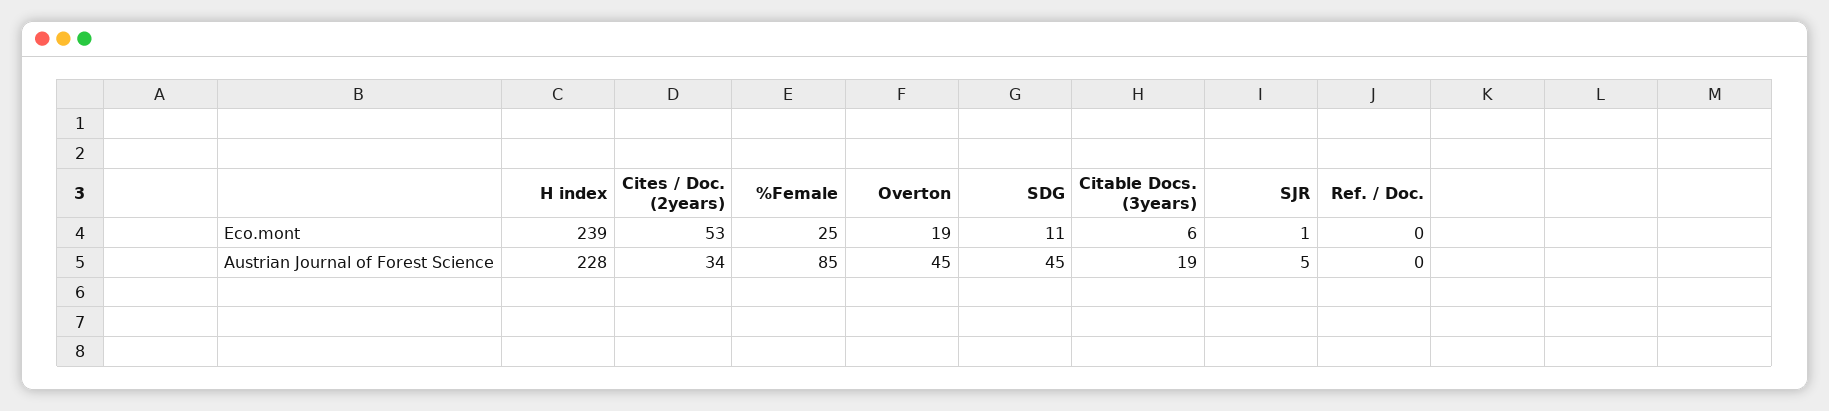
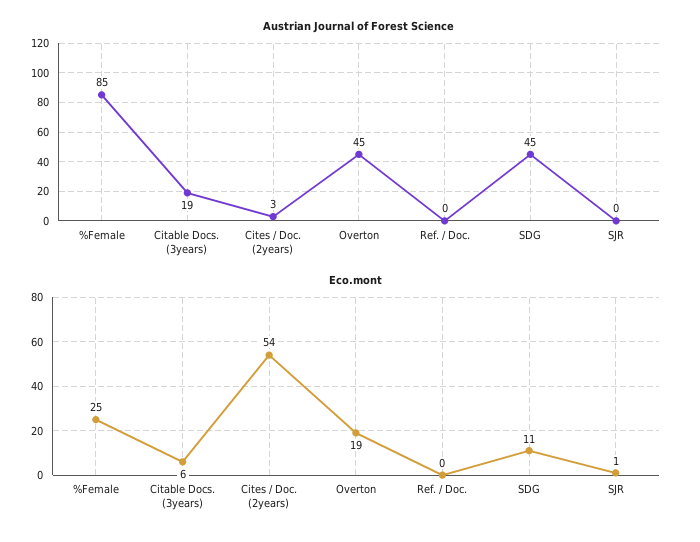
  {
    "Eco.mont": {
-     "H index": 239,
-     "Cites / Doc. (2years)": 53,
+     "Cites / Doc. (2years)": 54,
      "%Female": 25,
      "Overton": 19,
      "SDG": 11,
      "Citable Docs. (3years)": 6,
      "SJR": 1,
      "Ref. / Doc.": 0
    },
    "Austrian Journal of Forest Science": {
-     "H index": 228,
-     "Cites / Doc. (2years)": 34,
+     "Cites / Doc. (2years)": 3,
      "%Female": 85,
      "Overton": 45,
      "SDG": 45,
      "Citable Docs. (3years)": 19,
-     "SJR": 5,
+     "SJR": 0,
      "Ref. / Doc.": 0
    }
  }

